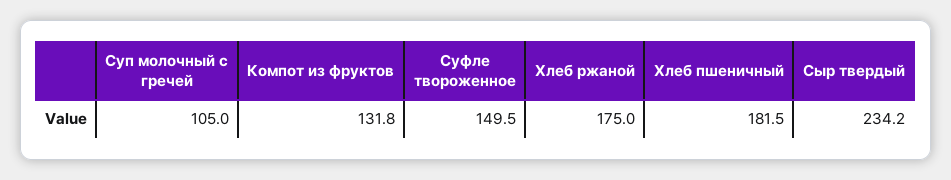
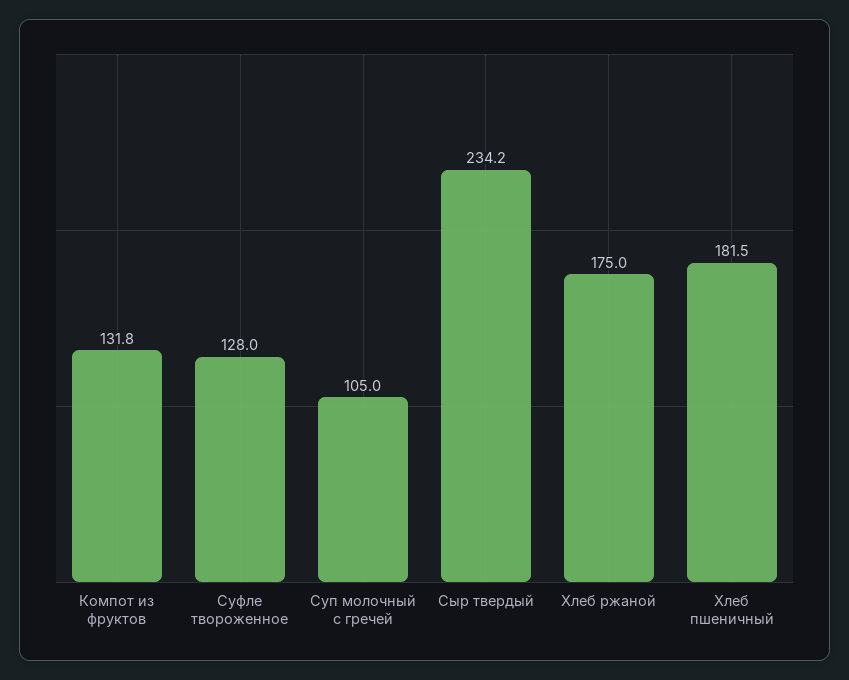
  {
    "Суп молочный с гречей": 105,
    "Компот из фруктов": 131.8,
-   "Суфле твороженное": 149.5,
+   "Суфле твороженное": 128,
    "Хлеб ржаной": 175,
    "Хлеб пшеничный": 181.5,
    "Сыр твердый": 234.2
  }

